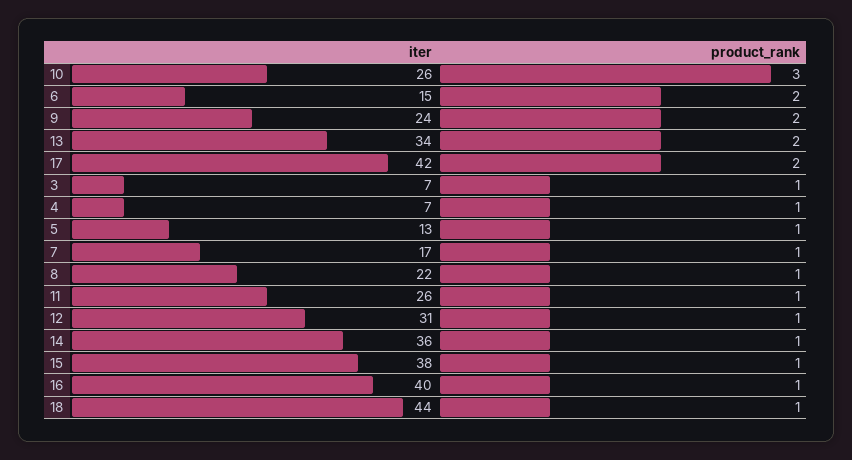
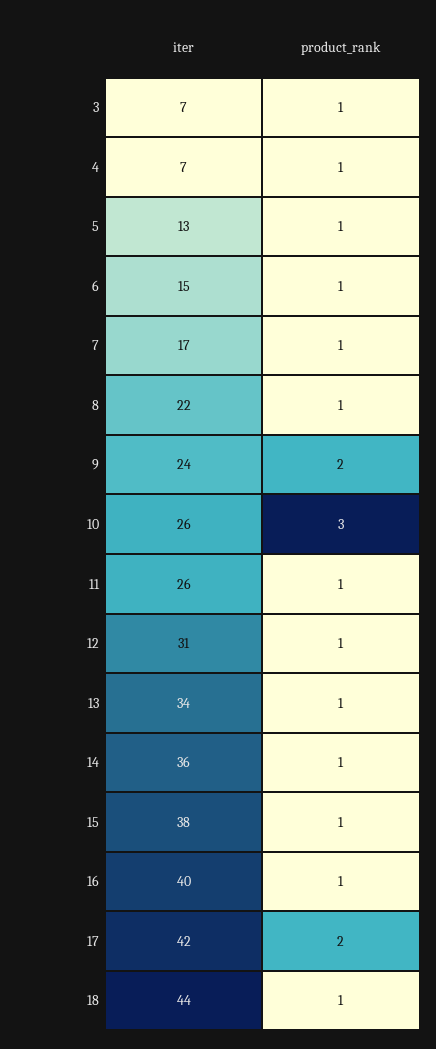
  {
    "iter": {
      "10": 26,
      "6": 15,
      "9": 24,
      "13": 34,
      "17": 42,
      "3": 7,
      "4": 7,
      "5": 13,
      "7": 17,
      "8": 22,
      "11": 26,
      "12": 31,
      "14": 36,
      "15": 38,
      "16": 40,
      "18": 44
    },
    "product_rank": {
      "10": 3,
-     "6": 2,
+     "6": 1,
      "9": 2,
-     "13": 2,
+     "13": 1,
      "17": 2,
      "3": 1,
      "4": 1,
      "5": 1,
      "7": 1,
      "8": 1,
      "11": 1,
      "12": 1,
      "14": 1,
      "15": 1,
      "16": 1,
      "18": 1
    }
  }

